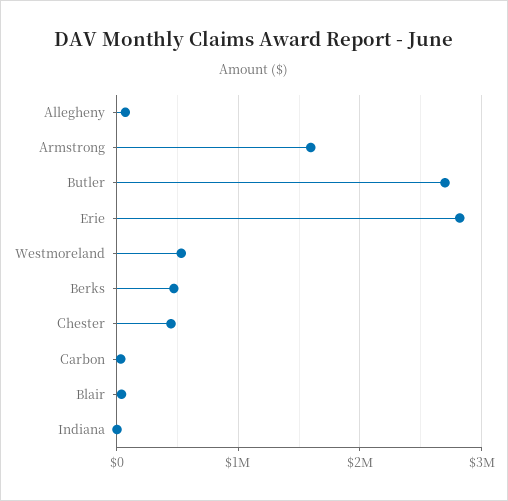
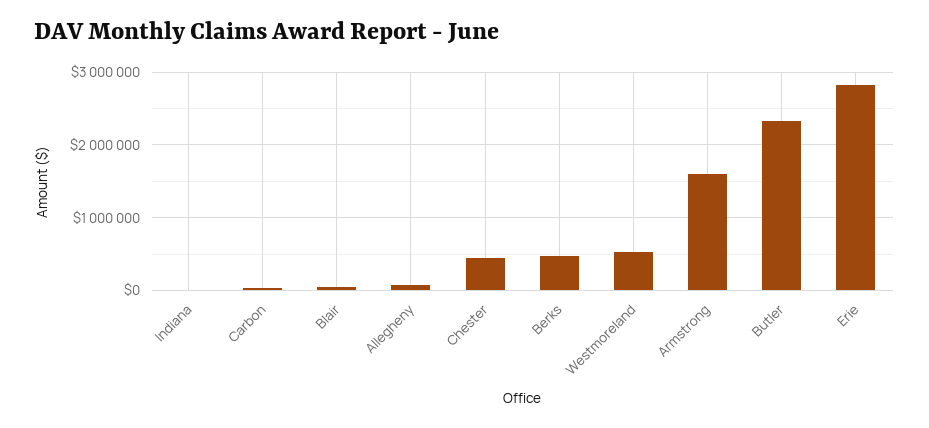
  {
    "Allegheny": 100000,
    "Armstrong": 1600000,
-   "Butler": 2700000,
+   "Butler": 2300000,
    "Erie": 2800000,
    "Westmoreland": 500000,
    "Berks": 500000,
    "Chester": 400000,
    "Carbon": 0,
    "Blair": 0,
    "Indiana": 0
  }

